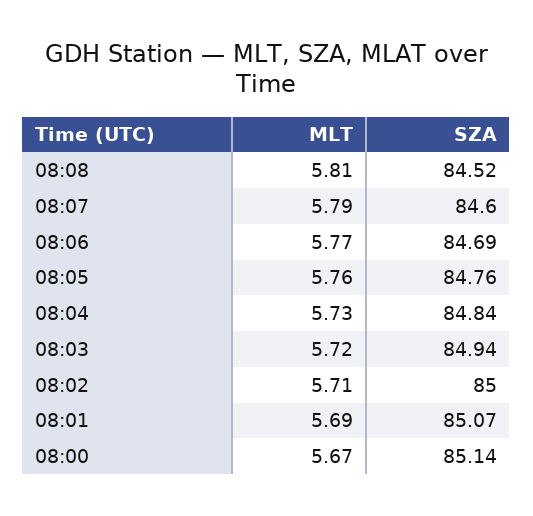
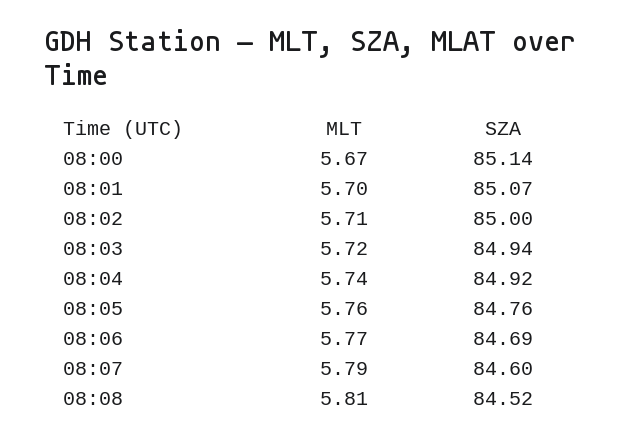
  {
    "MLT": {
      "08:08": 5.81,
      "08:07": 5.79,
      "08:06": 5.77,
      "08:05": 5.76,
-     "08:04": 5.73,
+     "08:04": 5.74,
      "08:03": 5.72,
      "08:02": 5.71,
-     "08:01": 5.69,
+     "08:01": 5.7,
      "08:00": 5.67
    },
    "SZA": {
      "08:08": 84.52,
      "08:07": 84.6,
      "08:06": 84.69,
      "08:05": 84.76,
-     "08:04": 84.84,
+     "08:04": 84.92,
      "08:03": 84.94,
      "08:02": 85,
      "08:01": 85.07,
      "08:00": 85.14
    }
  }

